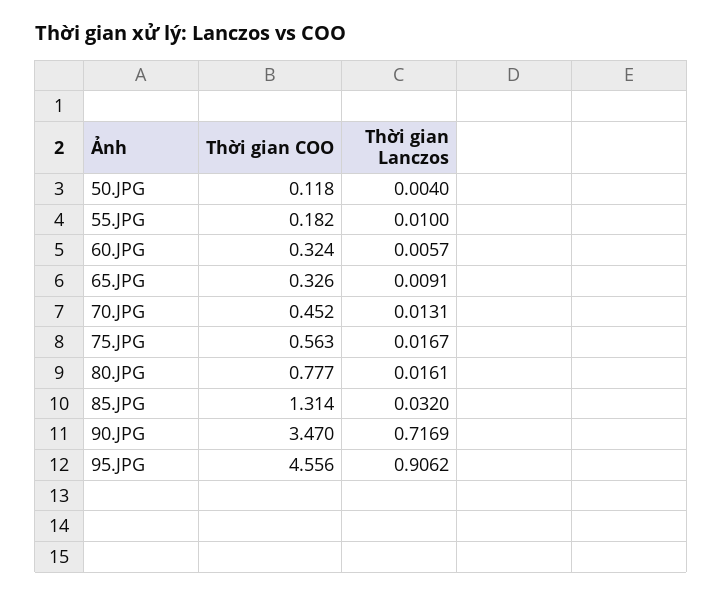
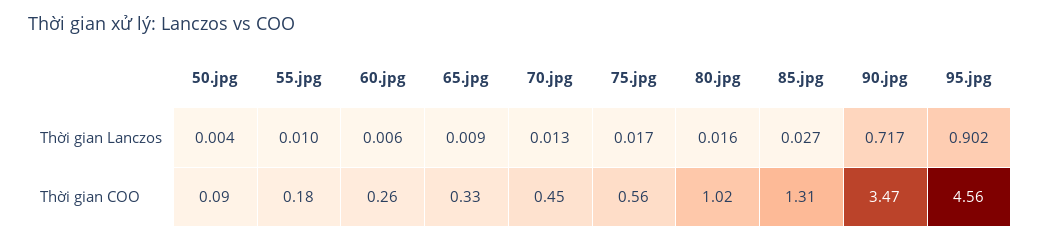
  {
    "Thời gian COO": {
-     "50.JPG": 0.118,
+     "50.JPG": 0.09,
      "55.JPG": 0.182,
-     "60.JPG": 0.324,
+     "60.JPG": 0.26,
      "65.JPG": 0.326,
      "70.JPG": 0.452,
      "75.JPG": 0.563,
-     "80.JPG": 0.777,
+     "80.JPG": 1.02,
      "85.JPG": 1.314,
      "90.JPG": 3.47,
      "95.JPG": 4.556
    },
    "Thời gian Lanczos": {
      "50.JPG": 0.004,
      "55.JPG": 0.01,
      "60.JPG": 0.0057,
      "65.JPG": 0.0091,
      "70.JPG": 0.0131,
      "75.JPG": 0.0167,
      "80.JPG": 0.0161,
-     "85.JPG": 0.032,
+     "85.JPG": 0.027,
      "90.JPG": 0.7169,
-     "95.JPG": 0.9062
+     "95.JPG": 0.902
    }
  }

